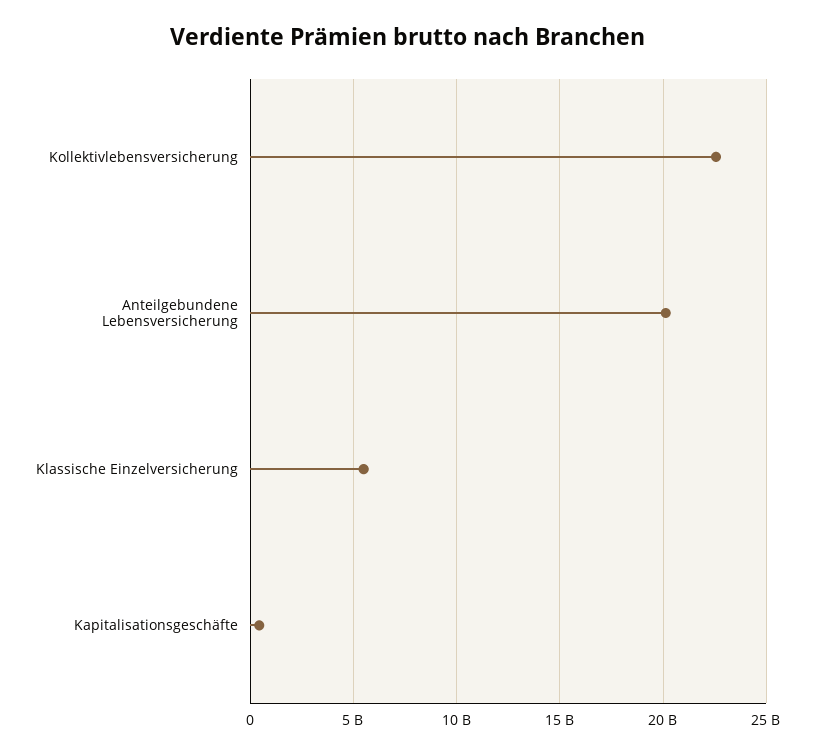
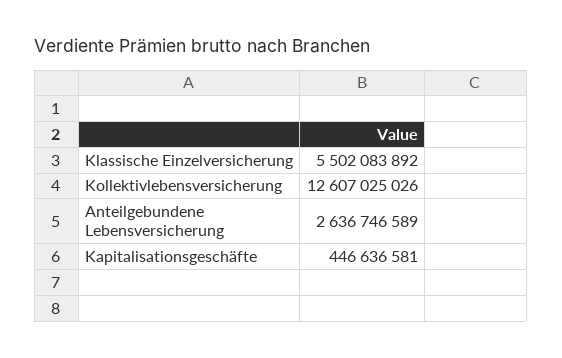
  {
-   "Kollektivlebensversicherung": 22500000000,
+   "Kollektivlebensversicherung": 12607025026,
-   "Anteilgebundene Lebensversicherung": 20000000000,
+   "Anteilgebundene Lebensversicherung": 2636746589,
    "Klassische Einzelversicherung": 5502083892,
    "Kapitalisationsgeschäfte": 446636581
  }

